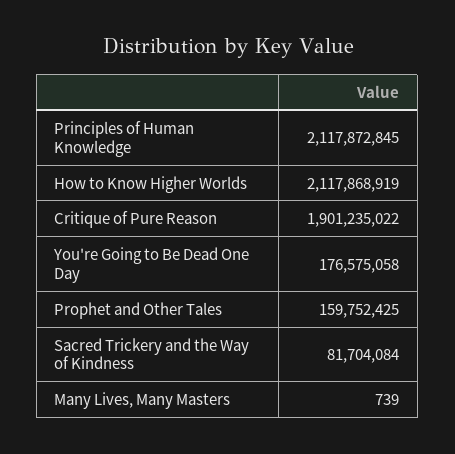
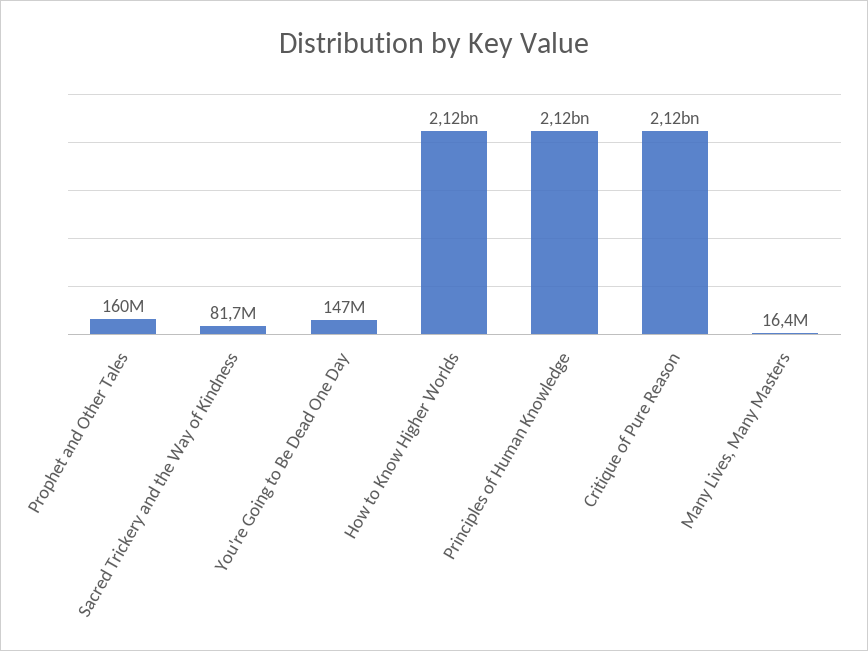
  {
    "Principles of Human Knowledge": 2117872845,
    "How to Know Higher Worlds": 2117868919,
-   "Critique of Pure Reason": 1901235022,
+   "Critique of Pure Reason": 2120000000,
-   "You're Going to Be Dead One Day": 176575058,
+   "You're Going to Be Dead One Day": 147000000,
    "Prophet and Other Tales": 159752425,
    "Sacred Trickery and the Way of Kindness": 81704084,
-   "Many Lives, Many Masters": 739
+   "Many Lives, Many Masters": 16400000
  }

